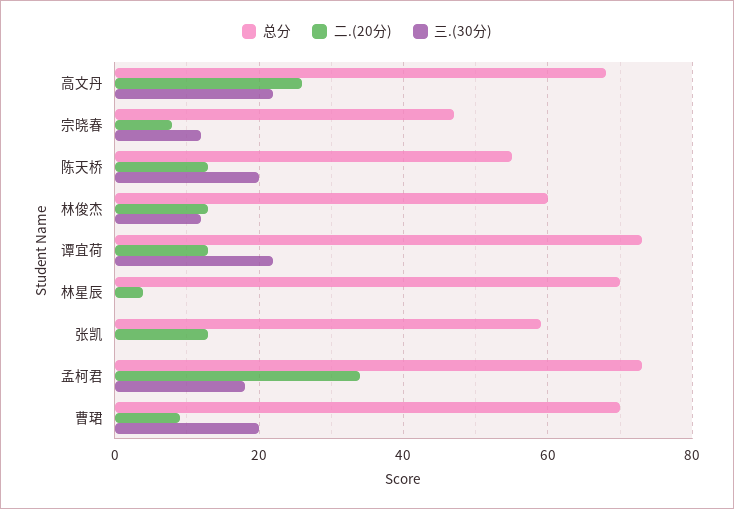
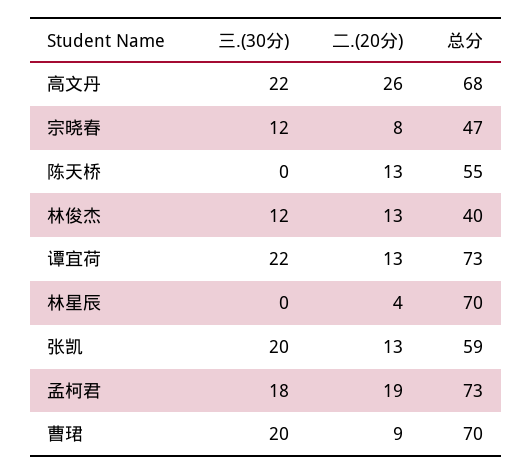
  {
    "总分": {
      "高文丹": 68,
      "宗晓春": 47,
      "陈天桥": 55,
-     "林俊杰": 60,
+     "林俊杰": 40,
      "谭宜荷": 73,
      "林星辰": 70,
      "张凯": 59,
      "孟柯君": 73,
      "曹珺": 70
    },
    "二.(20分)": {
      "高文丹": 26,
      "宗晓春": 8,
      "陈天桥": 13,
      "林俊杰": 13,
      "谭宜荷": 13,
      "林星辰": 4,
      "张凯": 13,
-     "孟柯君": 35,
+     "孟柯君": 19,
      "曹珺": 9
    },
    "三.(30分)": {
      "高文丹": 22,
      "宗晓春": 12,
-     "陈天桥": 20,
+     "陈天桥": 0,
      "林俊杰": 12,
      "谭宜荷": 22,
      "林星辰": 0,
-     "张凯": 0,
+     "张凯": 20,
      "孟柯君": 18,
      "曹珺": 20
    }
  }

